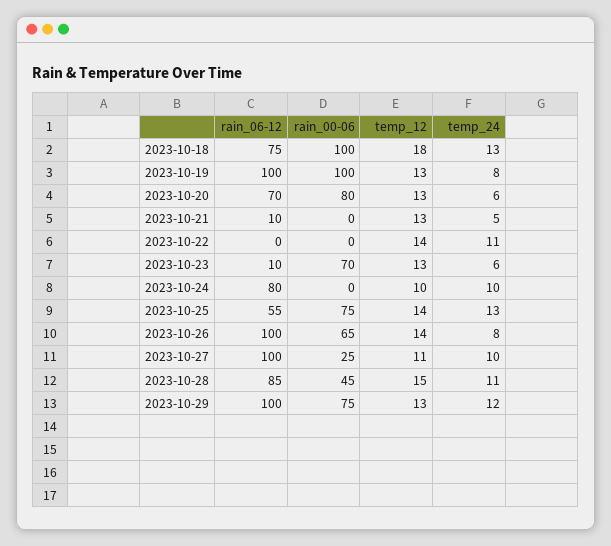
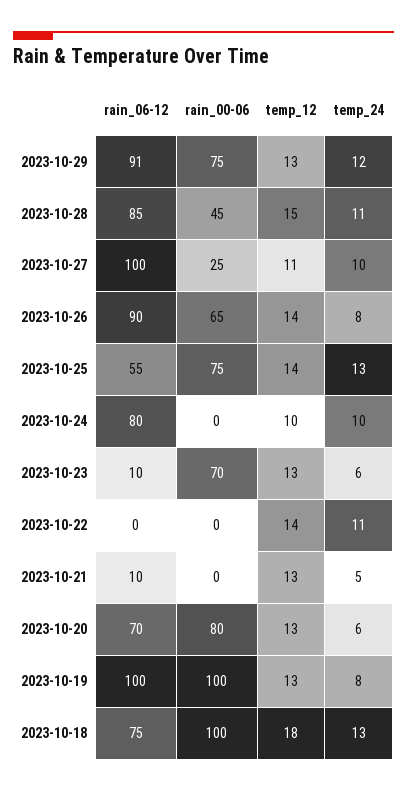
  {
    "rain_06-12": {
      "2023-10-18": 75,
      "2023-10-19": 100,
      "2023-10-20": 70,
      "2023-10-21": 10,
      "2023-10-22": 0,
      "2023-10-23": 10,
      "2023-10-24": 80,
      "2023-10-25": 55,
-     "2023-10-26": 100,
+     "2023-10-26": 90,
      "2023-10-27": 100,
      "2023-10-28": 85,
-     "2023-10-29": 100
+     "2023-10-29": 91
    },
    "rain_00-06": {
      "2023-10-18": 100,
      "2023-10-19": 100,
      "2023-10-20": 80,
      "2023-10-21": 0,
      "2023-10-22": 0,
      "2023-10-23": 70,
      "2023-10-24": 0,
      "2023-10-25": 75,
      "2023-10-26": 65,
      "2023-10-27": 25,
      "2023-10-28": 45,
      "2023-10-29": 75
    },
    "temp_12": {
      "2023-10-18": 18,
      "2023-10-19": 13,
      "2023-10-20": 13,
      "2023-10-21": 13,
      "2023-10-22": 14,
      "2023-10-23": 13,
      "2023-10-24": 10,
      "2023-10-25": 14,
      "2023-10-26": 14,
      "2023-10-27": 11,
      "2023-10-28": 15,
      "2023-10-29": 13
    },
    "temp_24": {
      "2023-10-18": 13,
      "2023-10-19": 8,
      "2023-10-20": 6,
      "2023-10-21": 5,
      "2023-10-22": 11,
      "2023-10-23": 6,
      "2023-10-24": 10,
      "2023-10-25": 13,
      "2023-10-26": 8,
      "2023-10-27": 10,
      "2023-10-28": 11,
      "2023-10-29": 12
    }
  }

